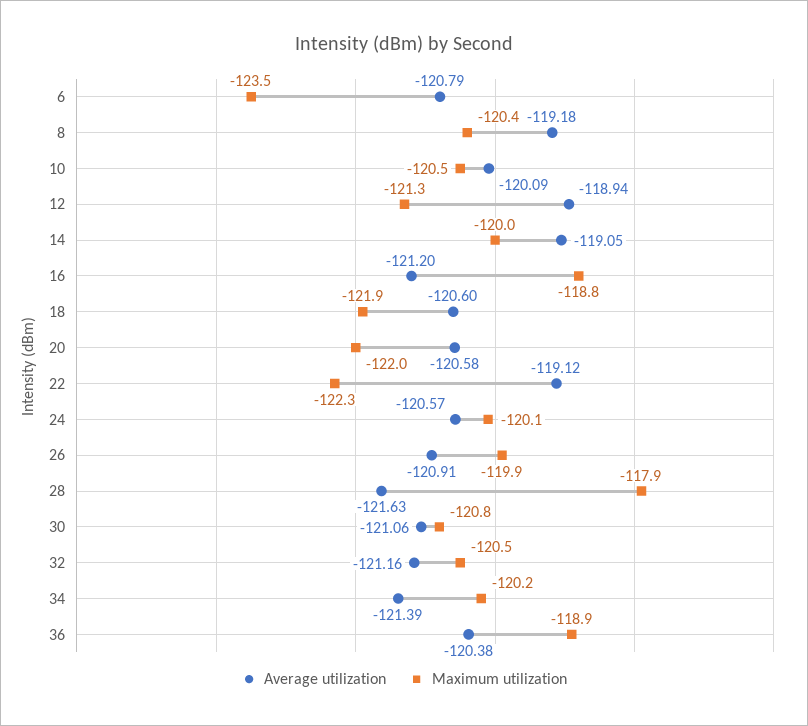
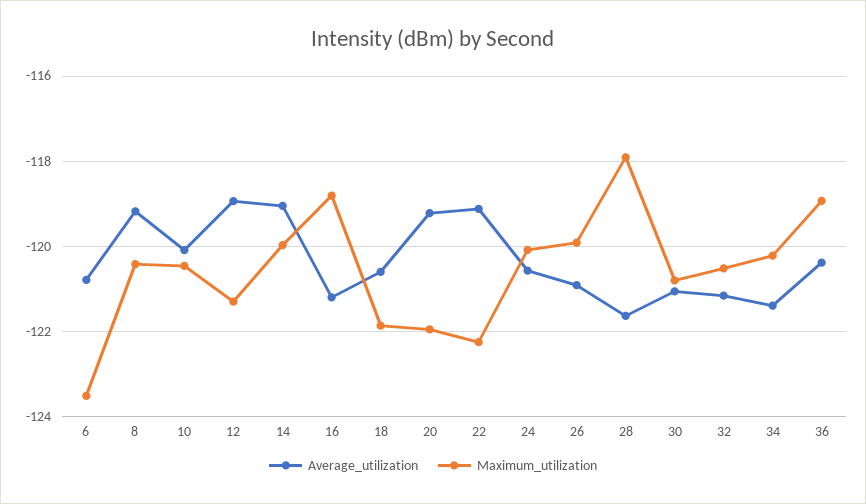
  {
    "Average utilization": {
      "6": -120.79,
      "8": -119.18,
      "10": -120.09,
      "12": -118.94,
      "14": -119.05,
      "16": -121.2,
      "18": -120.6,
-     "20": -120.58,
+     "20": -119.2,
      "22": -119.12,
      "24": -120.57,
      "26": -120.91,
      "28": -121.63,
      "30": -121.06,
      "32": -121.16,
      "34": -121.39,
      "36": -120.38
    },
    "Maximum utilization": {
      "6": -123.5,
      "8": -120.4,
      "10": -120.5,
      "12": -121.3,
      "14": -120,
      "16": -118.8,
      "18": -121.9,
      "20": -122,
      "22": -122.3,
      "24": -120.1,
      "26": -119.9,
      "28": -117.9,
      "30": -120.8,
      "32": -120.5,
      "34": -120.2,
      "36": -118.9
    }
  }

